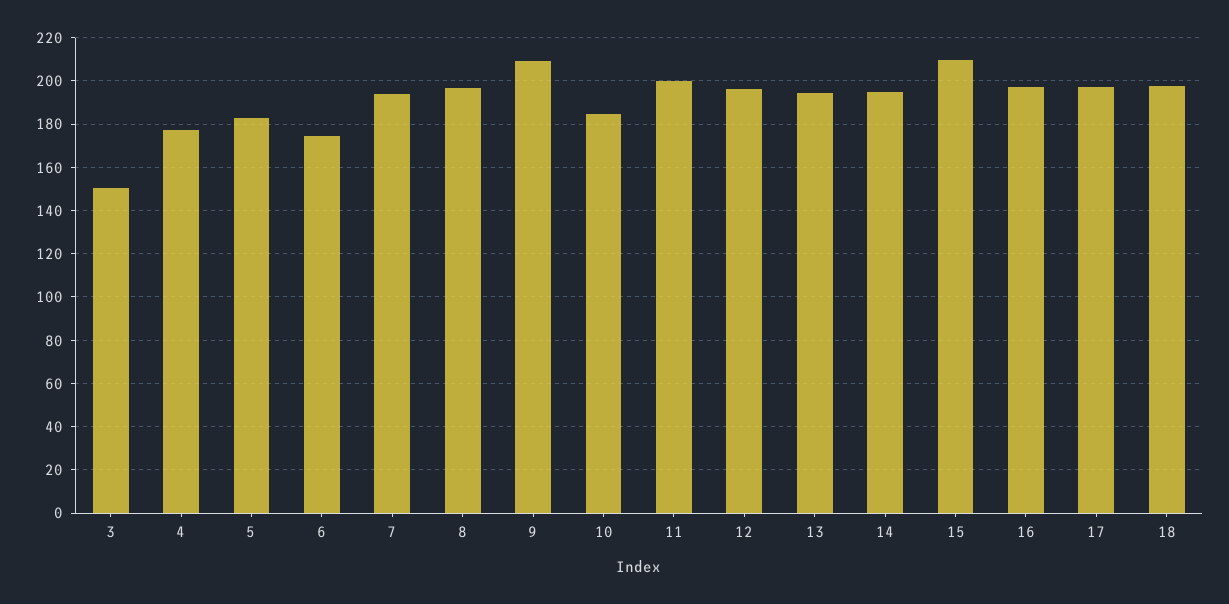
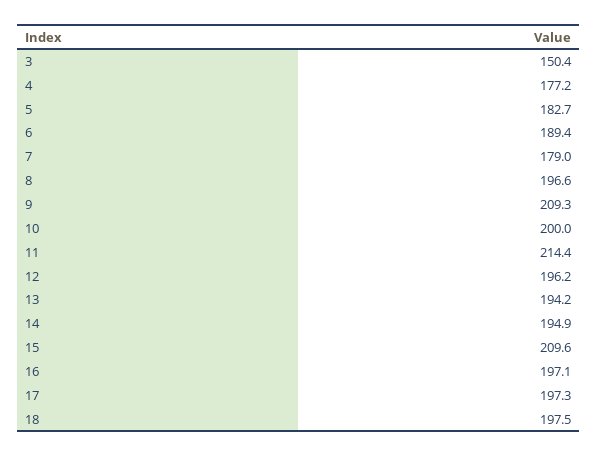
  {
    "3": 150.4,
    "4": 177.2,
    "5": 182.7,
-   "6": 175,
+   "6": 189.4,
-   "7": 195,
+   "7": 179,
    "8": 196.6,
    "9": 209.3,
-   "10": 185,
+   "10": 200,
-   "11": 200,
+   "11": 214.4,
    "12": 196.2,
    "13": 194.2,
    "14": 194.9,
    "15": 209.6,
    "16": 197.1,
    "17": 197.3,
    "18": 197.5
  }

